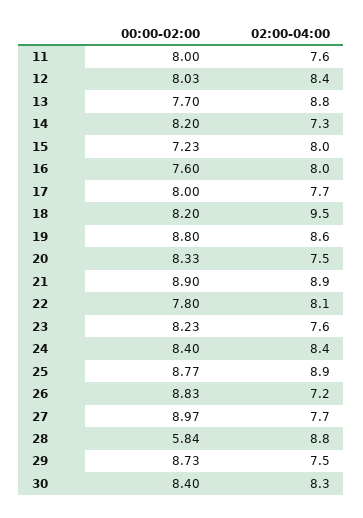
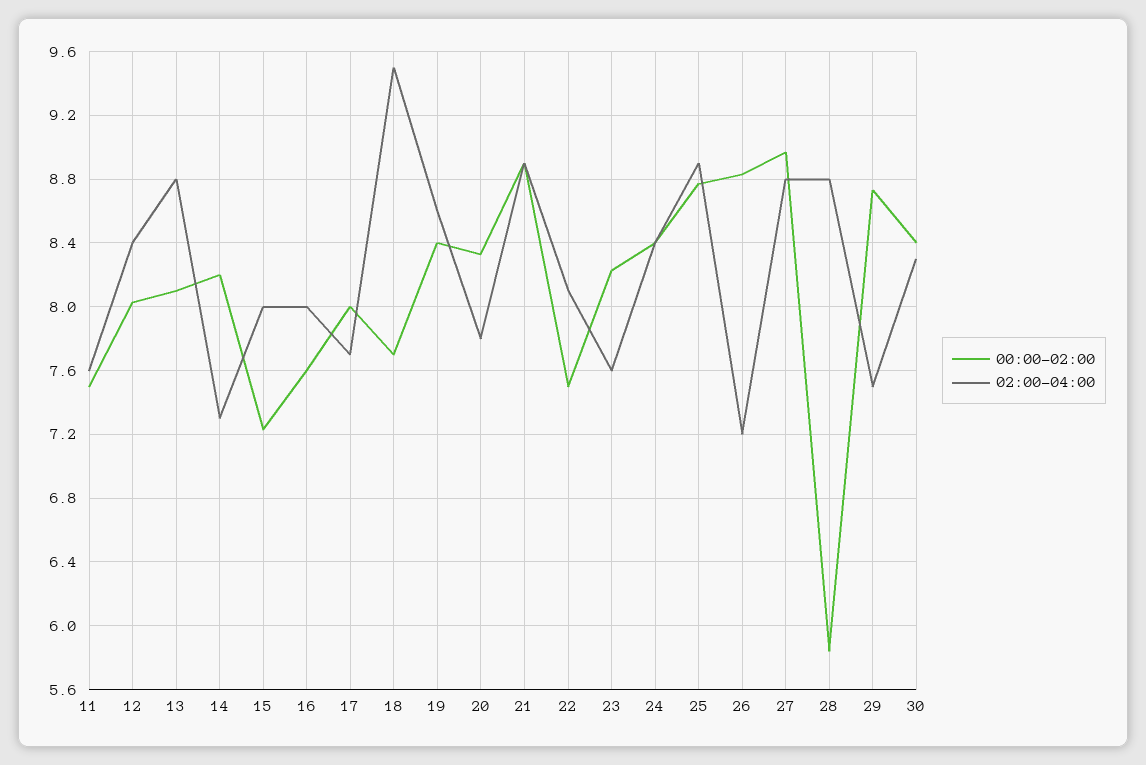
  {
    "00:00-02:00": {
-     "11": 8,
+     "11": 7.5,
      "12": 8.03,
-     "13": 7.7,
+     "13": 8.1,
      "14": 8.2,
      "15": 7.23,
      "16": 7.6,
      "17": 8,
-     "18": 8.2,
+     "18": 7.7,
-     "19": 8.8,
+     "19": 8.4,
      "20": 8.33,
      "21": 8.9,
-     "22": 7.8,
+     "22": 7.5,
      "23": 8.23,
      "24": 8.4,
      "25": 8.77,
      "26": 8.83,
      "27": 8.97,
      "28": 5.84,
      "29": 8.73,
      "30": 8.4
    },
    "02:00-04:00": {
      "11": 7.6,
      "12": 8.4,
      "13": 8.8,
      "14": 7.3,
      "15": 8,
      "16": 8,
      "17": 7.7,
      "18": 9.5,
      "19": 8.6,
-     "20": 7.5,
+     "20": 7.8,
      "21": 8.9,
      "22": 8.1,
      "23": 7.6,
      "24": 8.4,
      "25": 8.9,
      "26": 7.2,
-     "27": 7.7,
+     "27": 8.8,
      "28": 8.8,
      "29": 7.5,
      "30": 8.3
    }
  }

